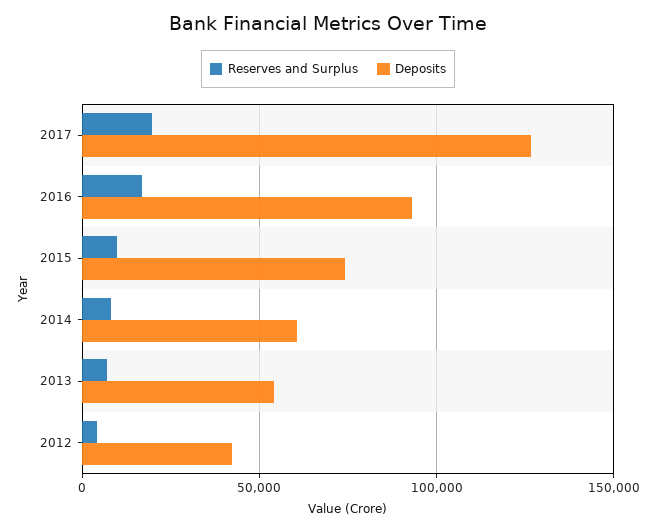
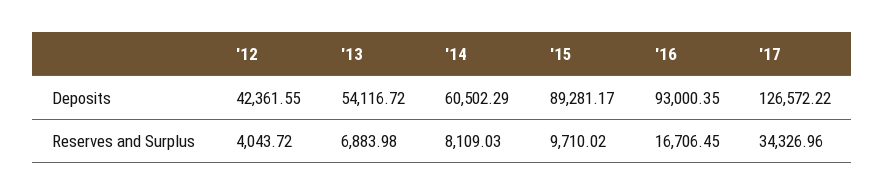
  {
    "Reserves and Surplus": {
-     "2017": 20000,
+     "2017": 34326.96,
      "2016": 16706.45,
      "2015": 9710.02,
      "2014": 8109.03,
      "2013": 6883.98,
      "2012": 4043.72
    },
    "Deposits": {
      "2017": 126572.22,
      "2016": 93000.35,
-     "2015": 75000,
+     "2015": 89281.17,
      "2014": 60502.29,
      "2013": 54116.72,
      "2012": 42361.55
    }
  }

